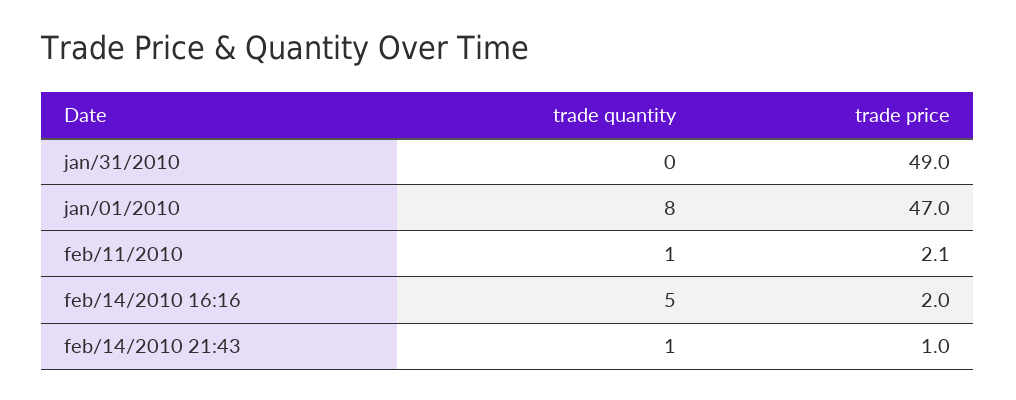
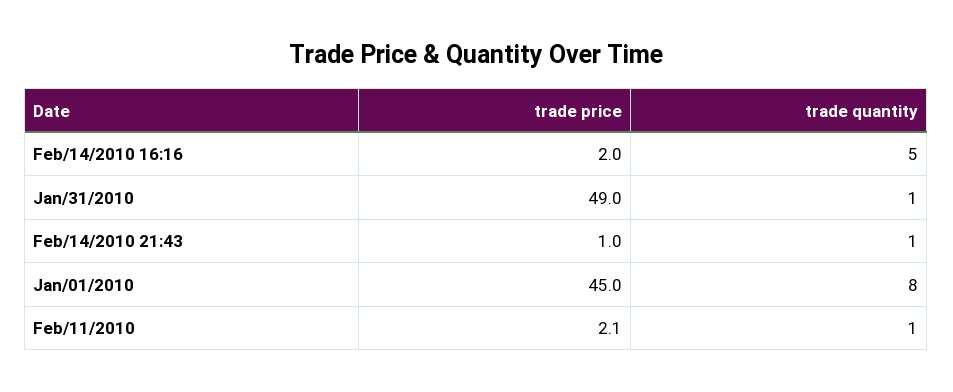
  {
    "trade quantity": {
-     "jan/31/2010": 0,
+     "jan/31/2010": 1,
      "jan/01/2010": 8,
      "feb/11/2010": 1,
      "feb/14/2010 16:16": 5,
      "feb/14/2010 21:43": 1
    },
    "trade price": {
      "jan/31/2010": 49,
-     "jan/01/2010": 47,
+     "jan/01/2010": 45,
      "feb/11/2010": 2.1,
      "feb/14/2010 16:16": 2,
      "feb/14/2010 21:43": 1
    }
  }

